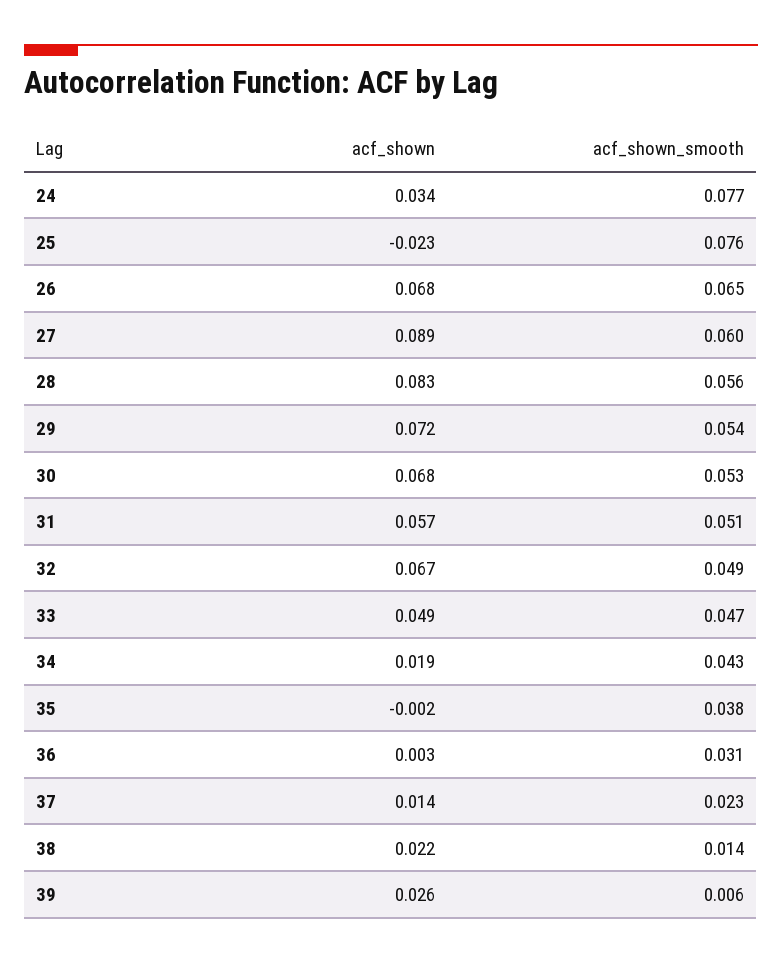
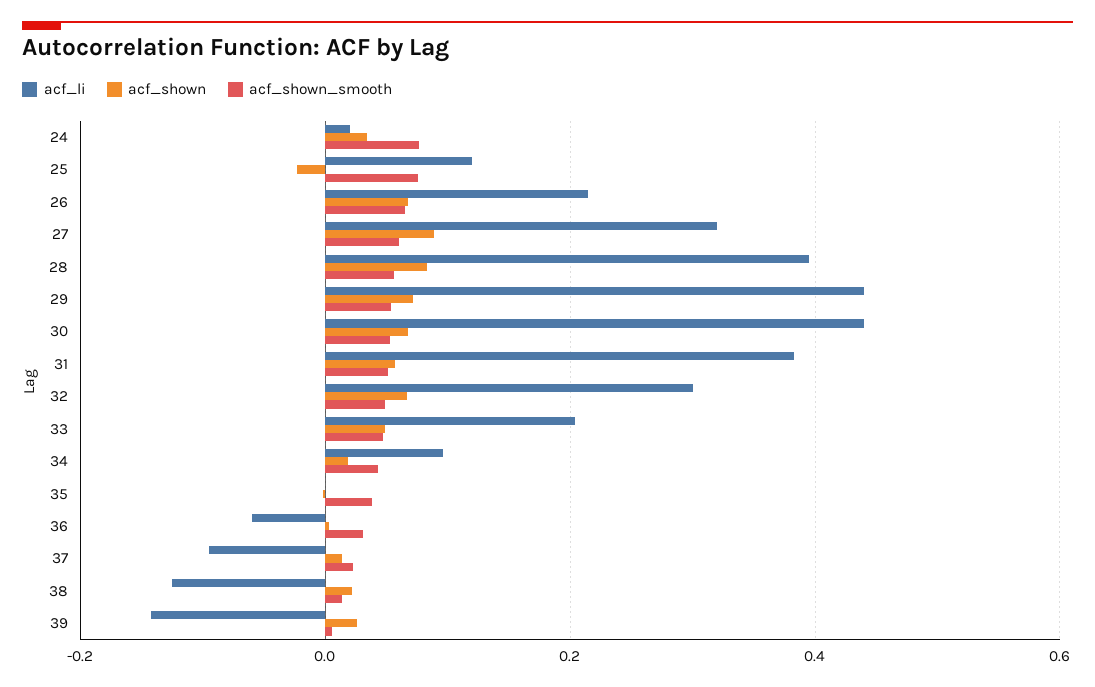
  {
    "acf_shown": {
      "24": 0.034,
      "25": -0.023,
      "26": 0.068,
      "27": 0.089,
      "28": 0.083,
      "29": 0.072,
      "30": 0.068,
      "31": 0.057,
      "32": 0.067,
      "33": 0.049,
      "34": 0.019,
      "35": -0.002,
      "36": 0.003,
      "37": 0.014,
      "38": 0.022,
      "39": 0.026
    },
    "acf_shown_smooth": {
      "24": 0.077,
      "25": 0.076,
      "26": 0.065,
      "27": 0.06,
      "28": 0.056,
      "29": 0.054,
      "30": 0.053,
      "31": 0.051,
      "32": 0.049,
      "33": 0.047,
      "34": 0.043,
      "35": 0.038,
      "36": 0.031,
      "37": 0.023,
      "38": 0.014,
      "39": 0.006
-   }
+   },
+   "acf_li": {
+     "24": 0.02,
+     "25": 0.12,
+     "26": 0.22,
+     "27": 0.32,
+     "28": 0.4,
+     "29": 0.44,
+     "30": 0.44,
+     "31": 0.38,
+     "32": 0.3,
+     "33": 0.2,
+     "34": 0.1,
+     "35": 0,
+     "36": -0.06,
+     "37": -0.1,
+     "38": -0.12,
+     "39": -0.14
+   }
  }

